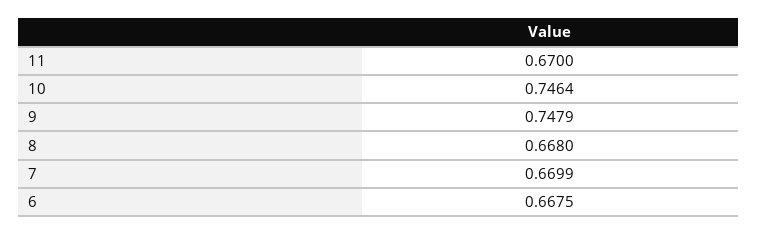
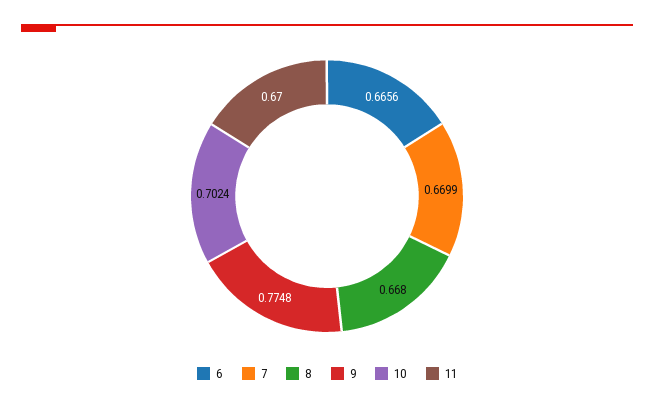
  {
    "11": 0.67,
-   "10": 0.7464,
+   "10": 0.7024,
-   "9": 0.7479,
+   "9": 0.7748,
    "8": 0.668,
    "7": 0.6699,
-   "6": 0.6675
+   "6": 0.6656
  }

